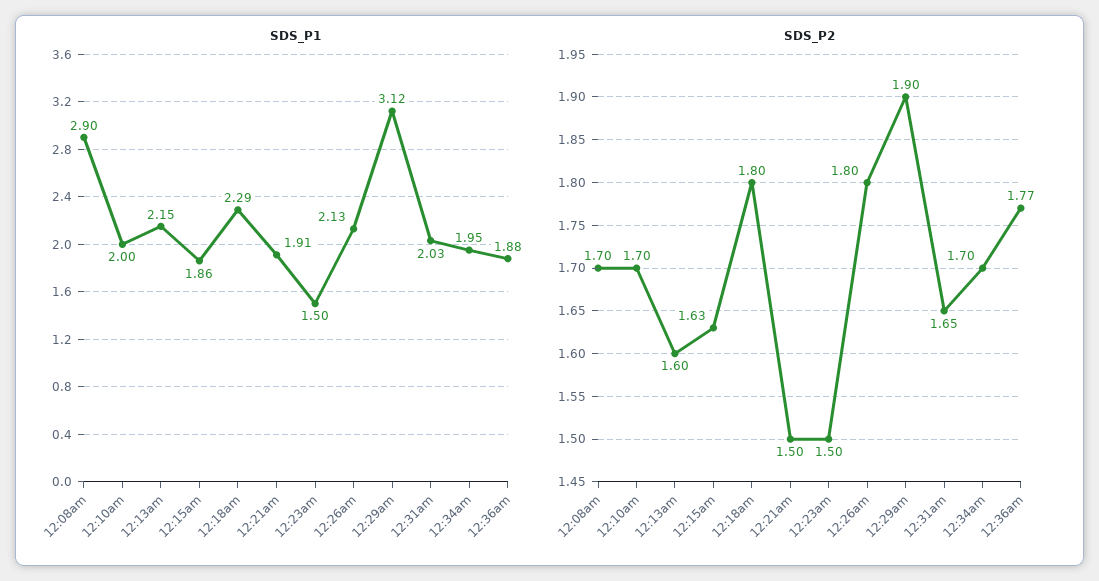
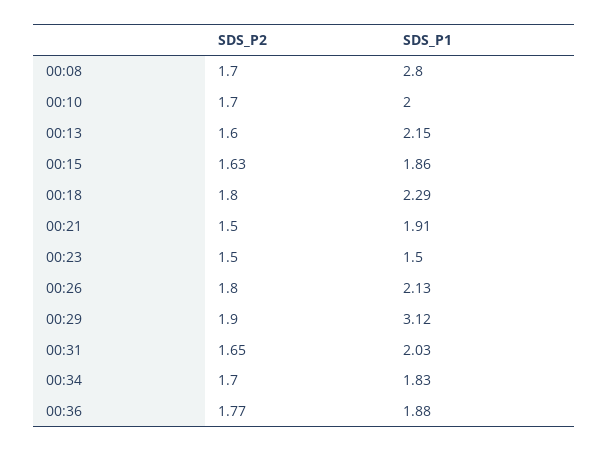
  {
    "SDS_P1": {
-     "12:08am": 2.9,
+     "12:08am": 2.8,
      "12:10am": 2,
      "12:13am": 2.15,
      "12:15am": 1.86,
      "12:18am": 2.29,
      "12:21am": 1.91,
      "12:23am": 1.5,
      "12:26am": 2.13,
      "12:29am": 3.12,
      "12:31am": 2.03,
-     "12:34am": 1.95,
+     "12:34am": 1.83,
      "12:36am": 1.88
    },
    "SDS_P2": {
      "12:08am": 1.7,
      "12:10am": 1.7,
      "12:13am": 1.6,
      "12:15am": 1.63,
      "12:18am": 1.8,
      "12:21am": 1.5,
      "12:23am": 1.5,
      "12:26am": 1.8,
      "12:29am": 1.9,
      "12:31am": 1.65,
      "12:34am": 1.7,
      "12:36am": 1.77
    }
  }

